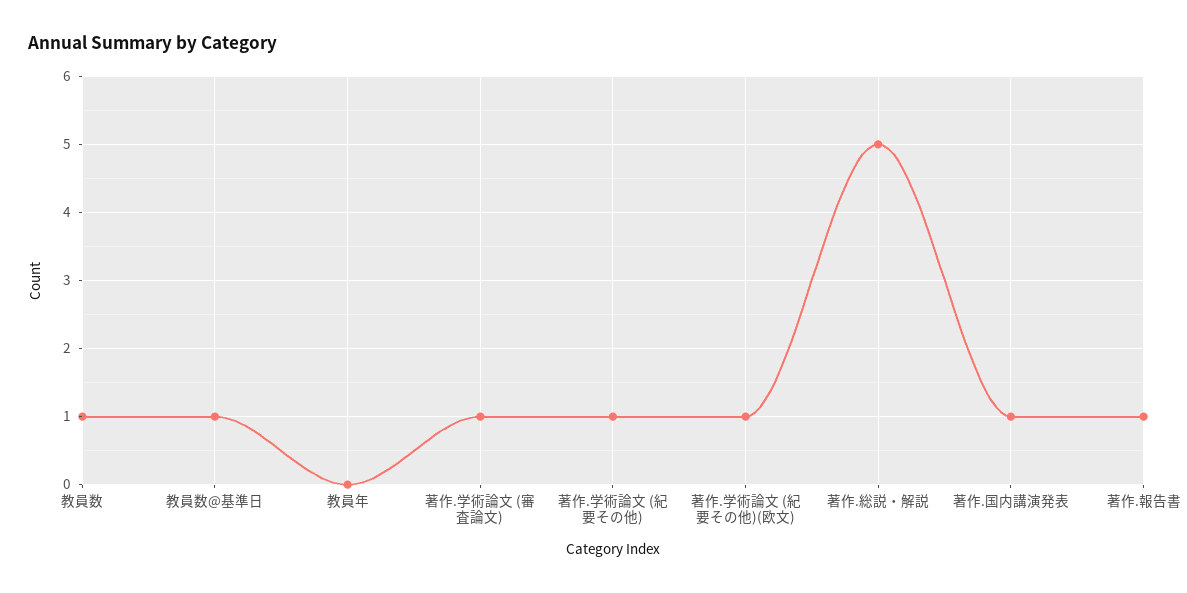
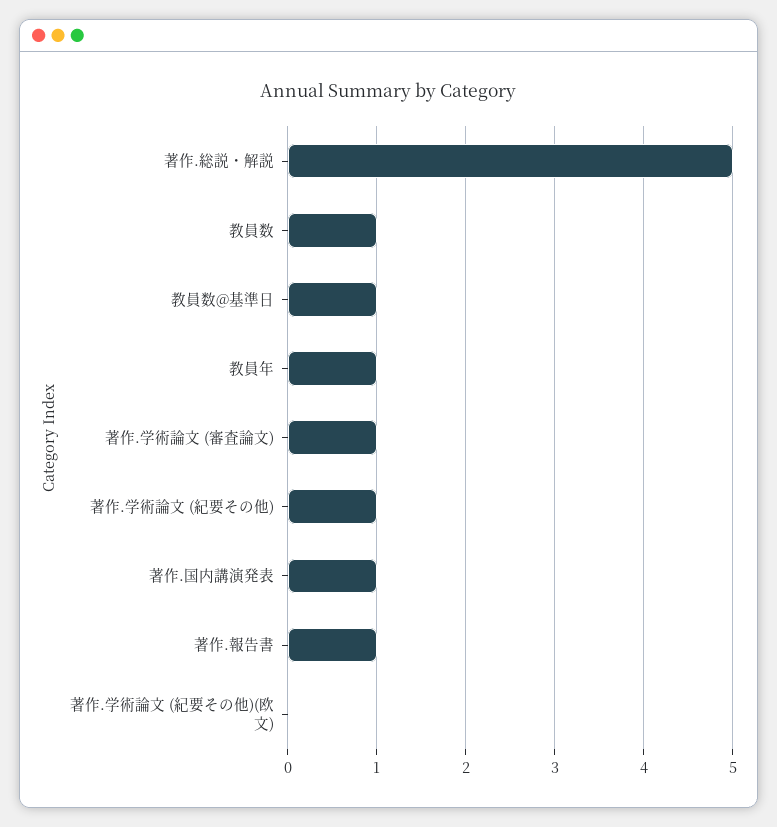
  {
    "教員数": 1,
    "教員数@基準日": 1,
-   "教員年": 0,
+   "教員年": 1,
    "著作.学術論文 (審査論文)": 1,
    "著作.学術論文 (紀要その他)": 1,
-   "著作.学術論文 (紀要その他)(欧文)": 1,
+   "著作.学術論文 (紀要その他)(欧文)": 0,
    "著作.総説・解説": 5,
    "著作.国内講演発表": 1,
    "著作.報告書": 1
  }

